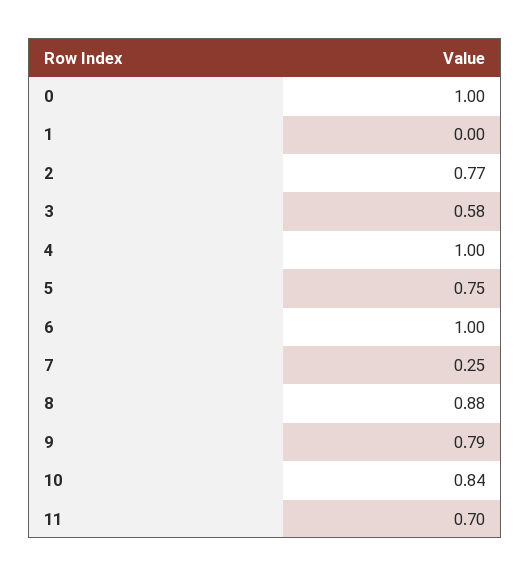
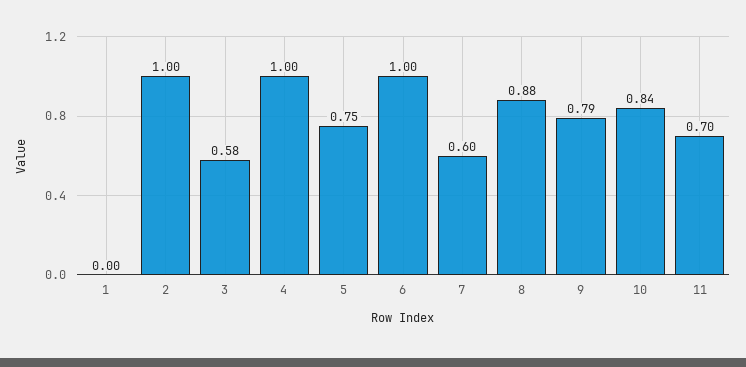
  {
-   "0": 1,
    "1": 0,
-   "2": 0.77,
+   "2": 1,
    "3": 0.58,
    "4": 1,
    "5": 0.75,
    "6": 1,
-   "7": 0.25,
+   "7": 0.6,
    "8": 0.88,
    "9": 0.79,
    "10": 0.84,
    "11": 0.7
  }

